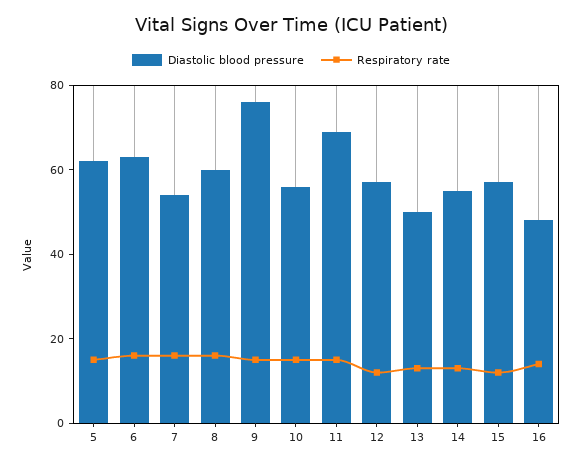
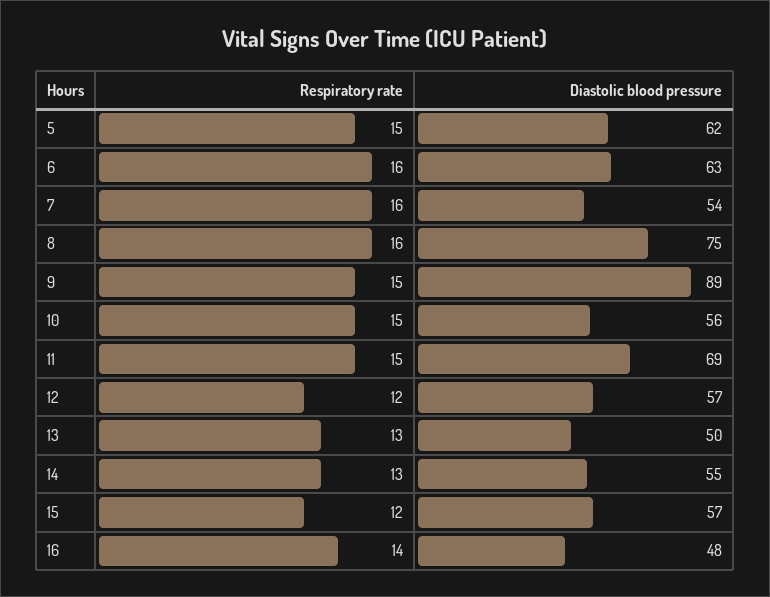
  {
    "Diastolic blood pressure": {
      "5": 62,
      "6": 63,
      "7": 54,
-     "8": 60,
+     "8": 75,
-     "9": 75,
+     "9": 89,
      "10": 56,
      "11": 69,
      "12": 57,
      "13": 50,
      "14": 55,
      "15": 57,
      "16": 48
    },
    "Respiratory rate": {
      "5": 15,
      "6": 16,
      "7": 16,
      "8": 16,
      "9": 15,
      "10": 15,
      "11": 15,
      "12": 12,
      "13": 13,
      "14": 13,
      "15": 12,
      "16": 14
    }
  }

